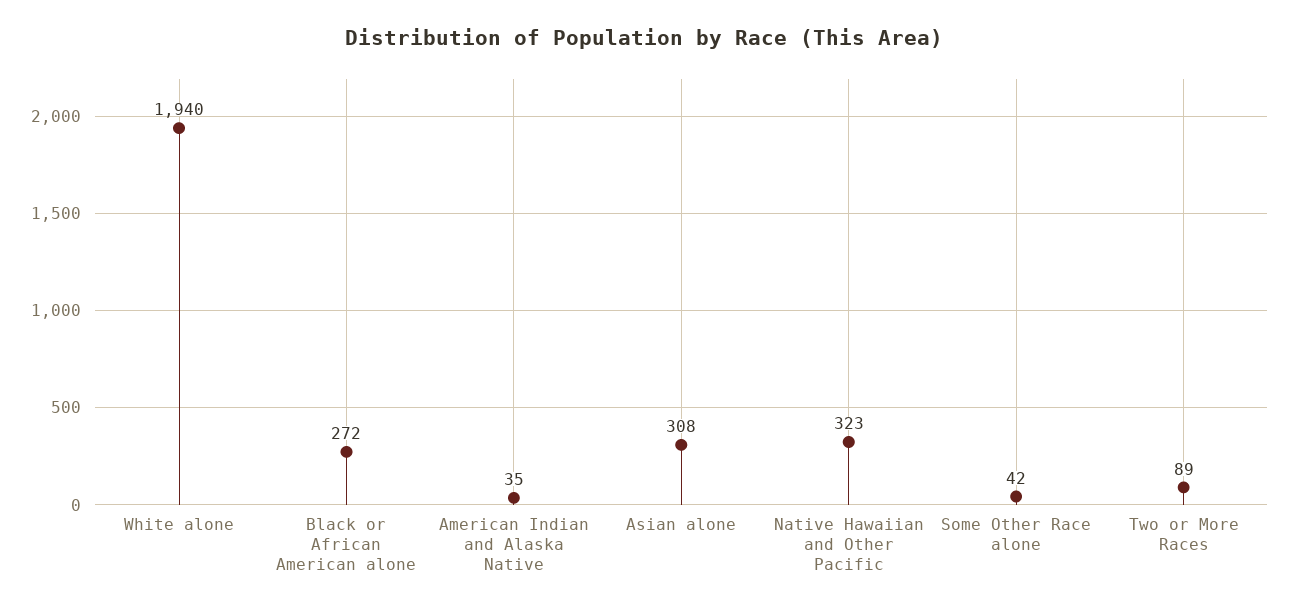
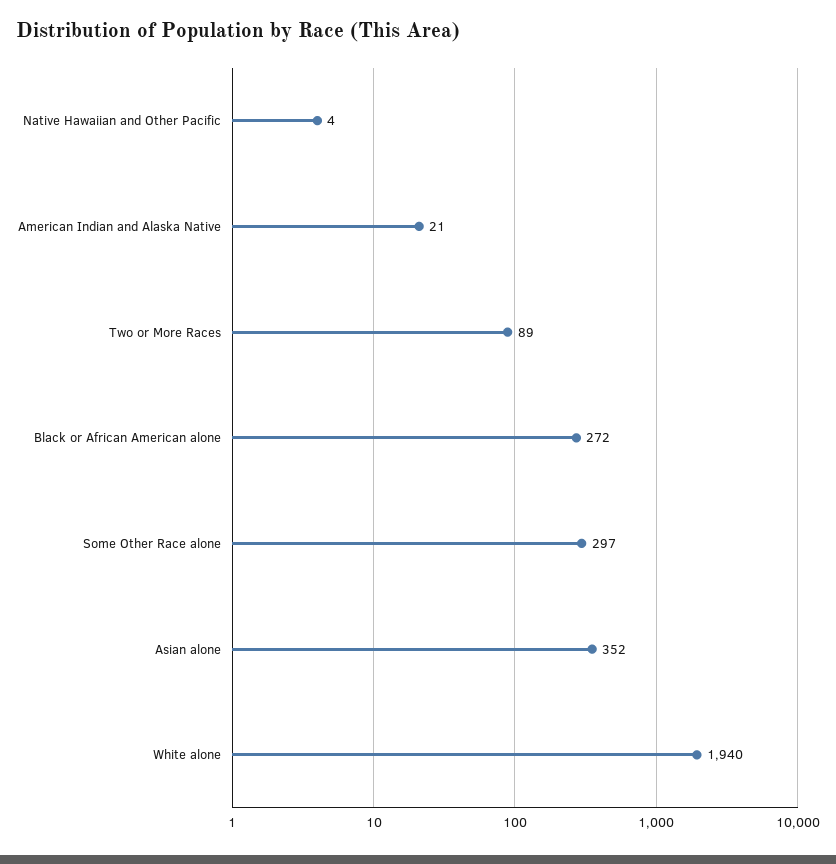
  {
    "White alone": 1940,
    "Black or African American alone": 272,
-   "American Indian and Alaska Native": 35,
+   "American Indian and Alaska Native": 21,
-   "Asian alone": 308,
+   "Asian alone": 352,
-   "Native Hawaiian and Other Pacific": 323,
+   "Native Hawaiian and Other Pacific": 4,
-   "Some Other Race alone": 42,
+   "Some Other Race alone": 297,
    "Two or More Races": 89
  }

